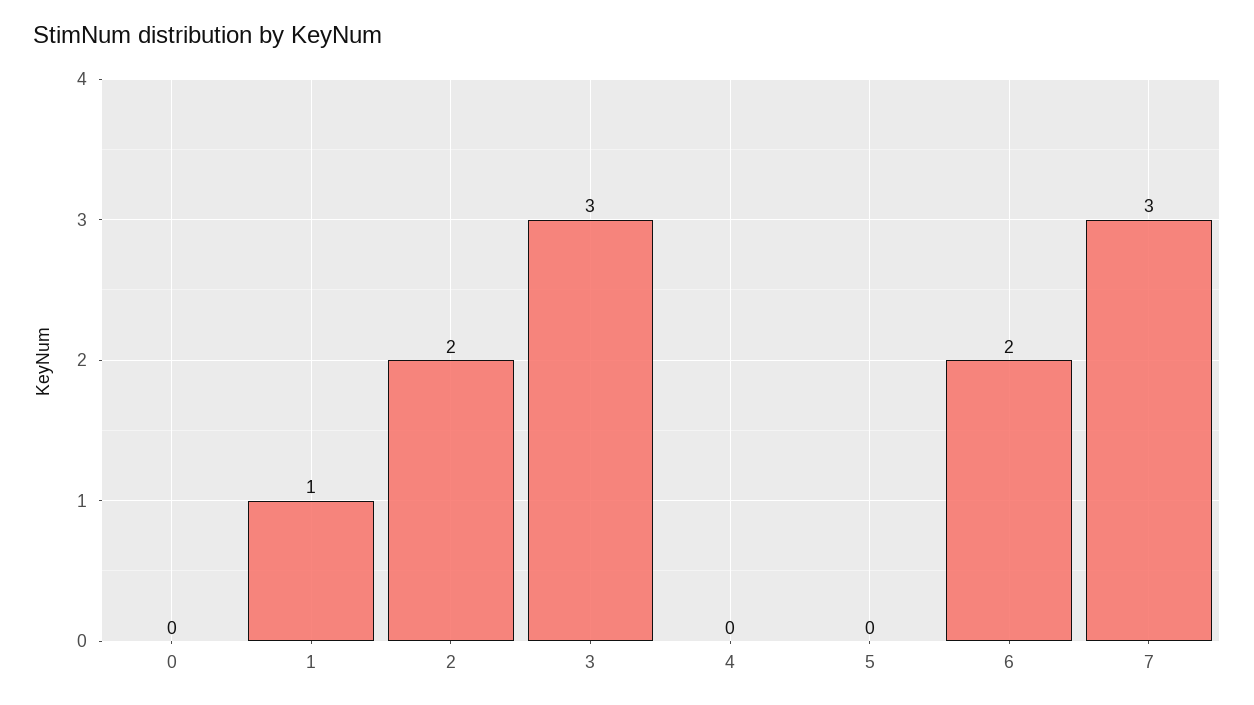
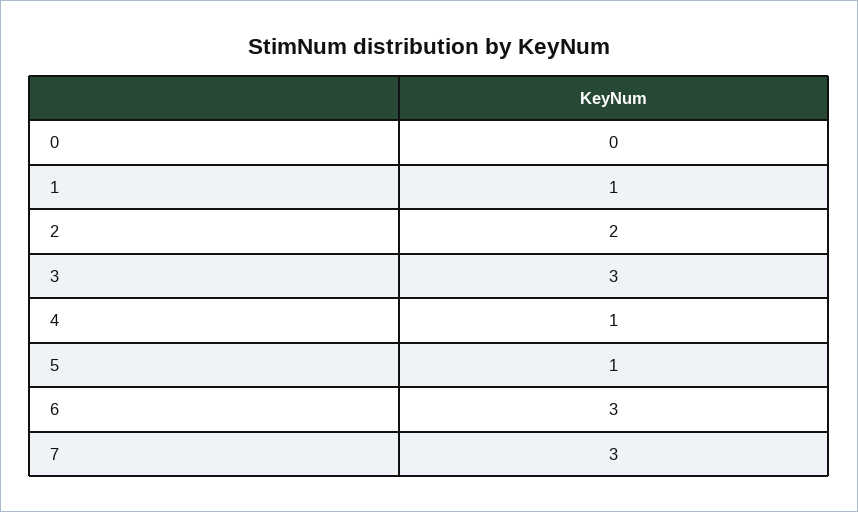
  {
    "0": 0,
    "1": 1,
    "2": 2,
    "3": 3,
-   "4": 0,
+   "4": 1,
-   "5": 0,
+   "5": 1,
-   "6": 2,
+   "6": 3,
    "7": 3
  }

